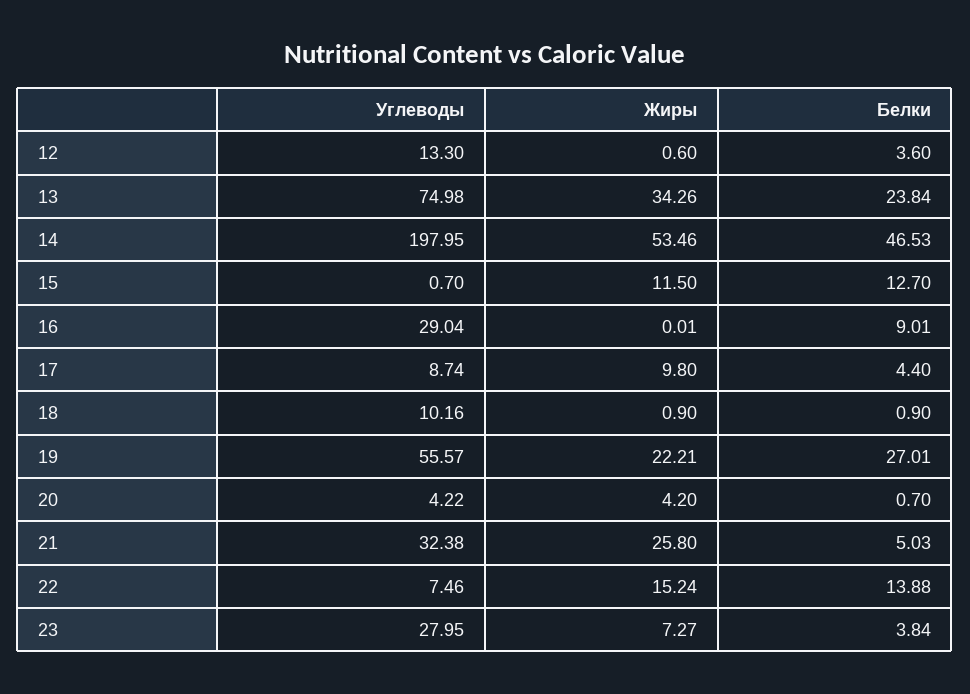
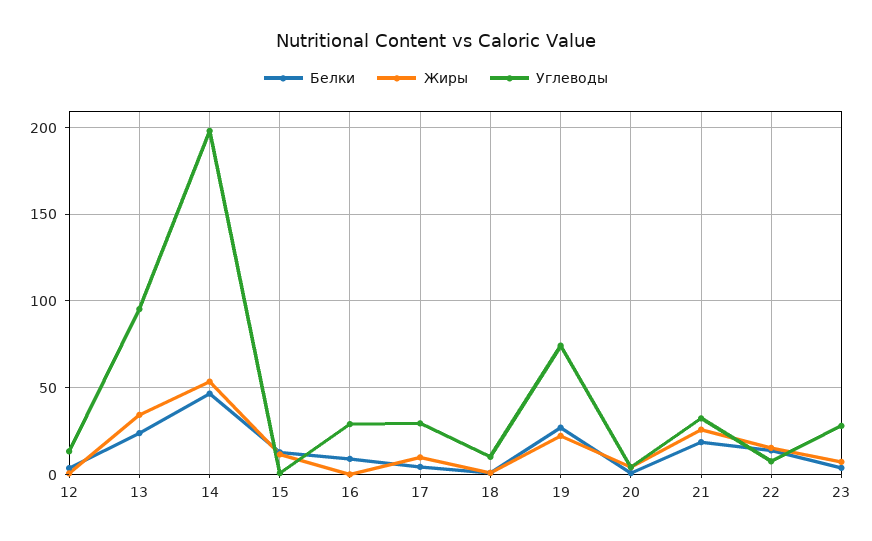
  {
    "Углеводы": {
      "12": 13.3,
-     "13": 74.98,
+     "13": 95,
      "14": 197.95,
      "15": 0.7,
      "16": 29.04,
-     "17": 8.74,
+     "17": 30,
      "18": 10.16,
-     "19": 55.57,
+     "19": 75,
      "20": 4.22,
      "21": 32.38,
      "22": 7.46,
      "23": 27.95
    },
    "Жиры": {
      "12": 0.6,
      "13": 34.26,
      "14": 53.46,
      "15": 11.5,
      "16": 0.01,
      "17": 9.8,
      "18": 0.9,
      "19": 22.21,
      "20": 4.2,
      "21": 25.8,
      "22": 15.24,
      "23": 7.27
    },
    "Белки": {
      "12": 3.6,
      "13": 23.84,
      "14": 46.53,
      "15": 12.7,
      "16": 9.01,
      "17": 4.4,
      "18": 0.9,
      "19": 27.01,
      "20": 0.7,
-     "21": 5.03,
+     "21": 20,
      "22": 13.88,
      "23": 3.84
    }
  }

